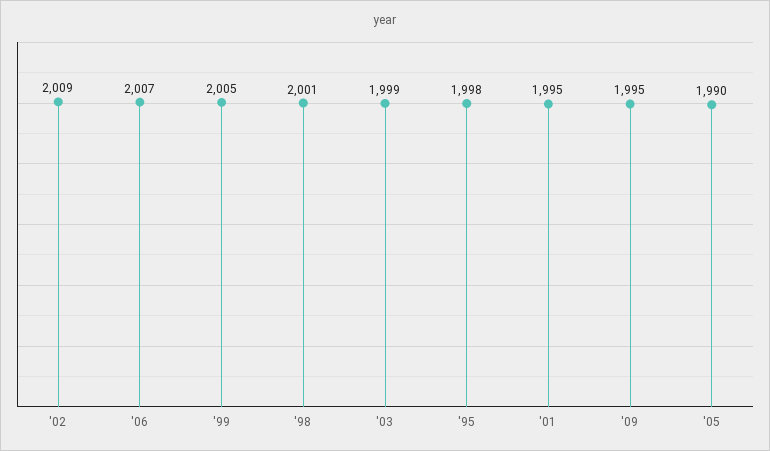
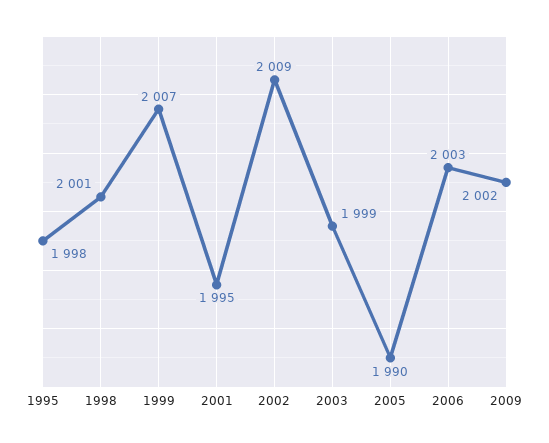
  {
    "'02": 2009,
-   "'06": 2007,
+   "'06": 2003,
-   "'99": 2005,
+   "'99": 2007,
    "'98": 2001,
    "'03": 1999,
    "'95": 1998,
    "'01": 1995,
-   "'09": 1995,
+   "'09": 2002,
    "'05": 1990
  }

